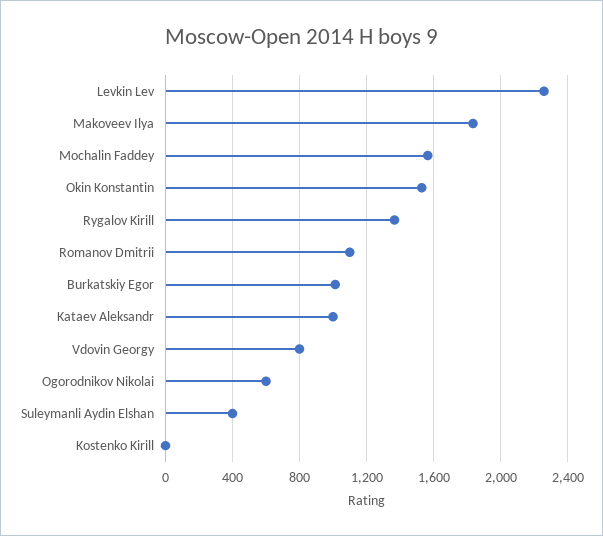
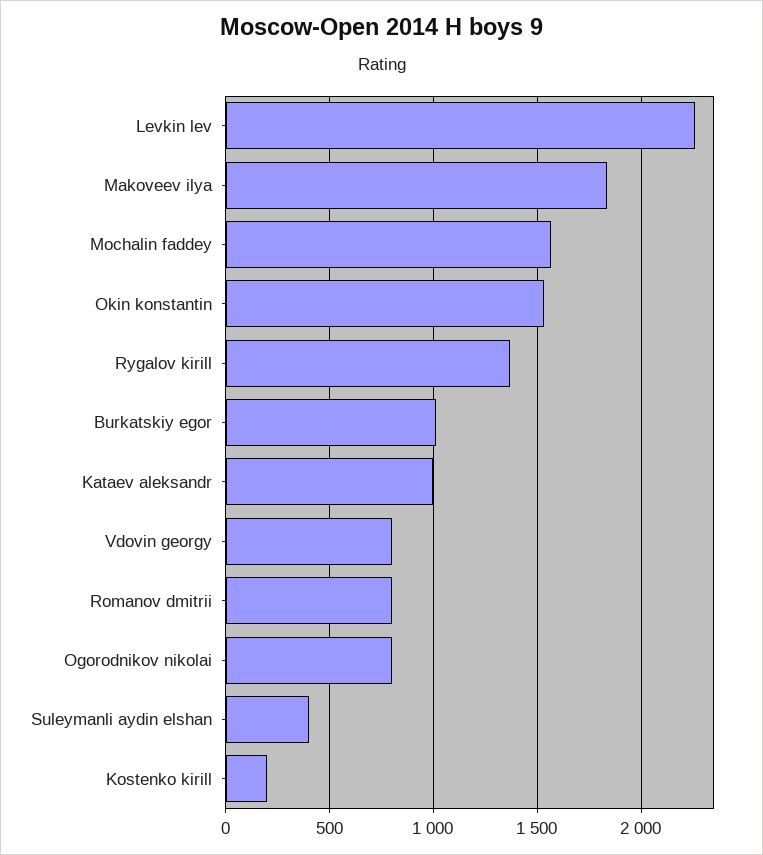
  {
    "Levkin Lev": 2250,
    "Makoveev Ilya": 1850,
    "Mochalin Faddey": 1550,
    "Okin Konstantin": 1550,
    "Rygalov Kirill": 1350,
-   "Romanov Dmitrii": 1100,
+   "Romanov Dmitrii": 800,
    "Burkatskiy Egor": 1000,
    "Kataev Aleksandr": 1000,
    "Vdovin Georgy": 800,
-   "Ogorodnikov Nikolai": 600,
+   "Ogorodnikov Nikolai": 800,
    "Suleymanli Aydin Elshan": 400,
-   "Kostenko Kirill": 0
+   "Kostenko Kirill": 200
  }

